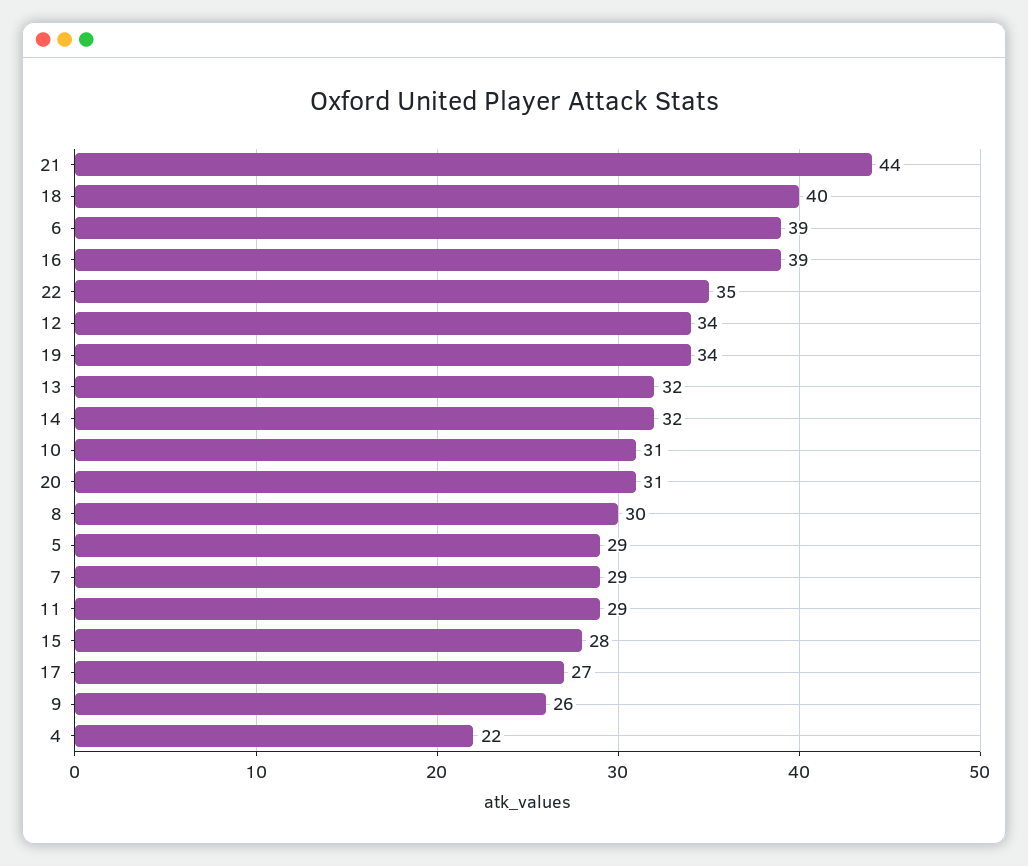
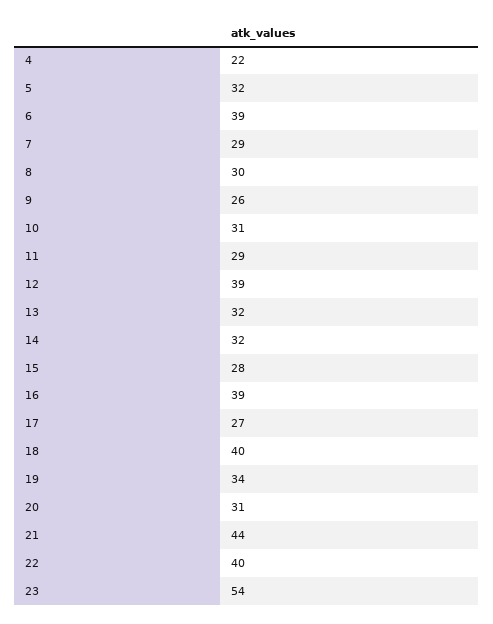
  {
    "21": 44,
    "18": 40,
    "6": 39,
    "16": 39,
-   "22": 35,
+   "22": 40,
-   "12": 34,
+   "12": 39,
    "19": 34,
    "13": 32,
    "14": 32,
    "10": 31,
    "20": 31,
    "8": 30,
-   "5": 29,
+   "5": 32,
    "7": 29,
    "11": 29,
    "15": 28,
    "17": 27,
    "9": 26,
-   "4": 22
+   "4": 22,
+   "23": 54
  }

